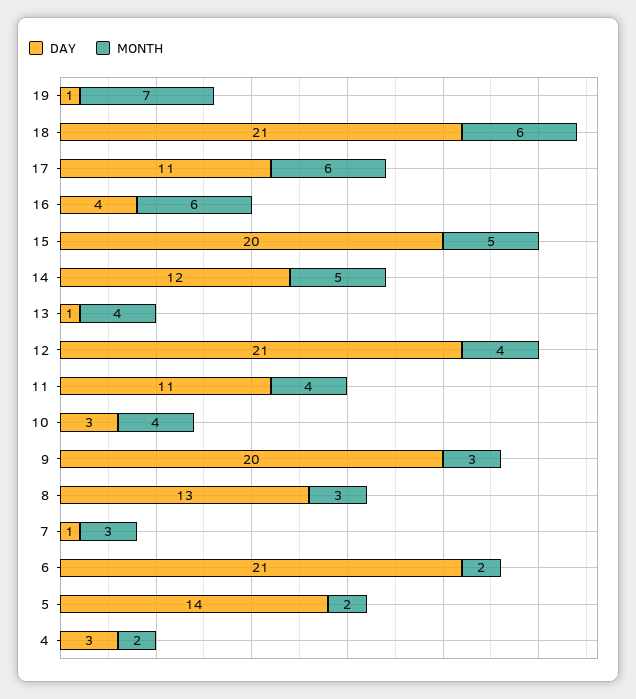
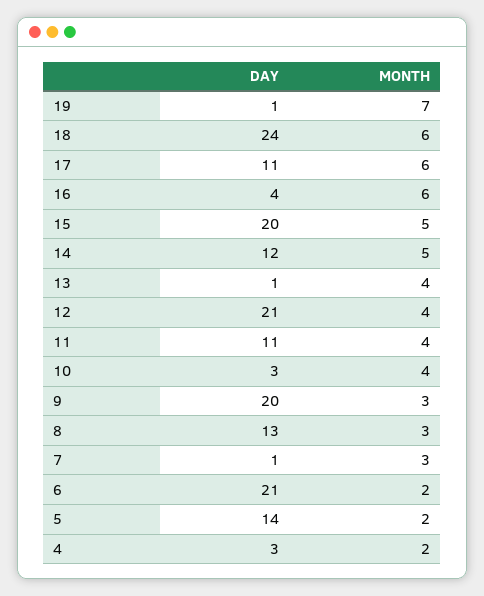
  {
    "DAY": {
      "19": 1,
-     "18": 21,
+     "18": 24,
      "17": 11,
      "16": 4,
      "15": 20,
      "14": 12,
      "13": 1,
      "12": 21,
      "11": 11,
      "10": 3,
      "9": 20,
      "8": 13,
      "7": 1,
      "6": 21,
      "5": 14,
      "4": 3
    },
    "MONTH": {
      "19": 7,
      "18": 6,
      "17": 6,
      "16": 6,
      "15": 5,
      "14": 5,
      "13": 4,
      "12": 4,
      "11": 4,
      "10": 4,
      "9": 3,
      "8": 3,
      "7": 3,
      "6": 2,
      "5": 2,
      "4": 2
    }
  }

